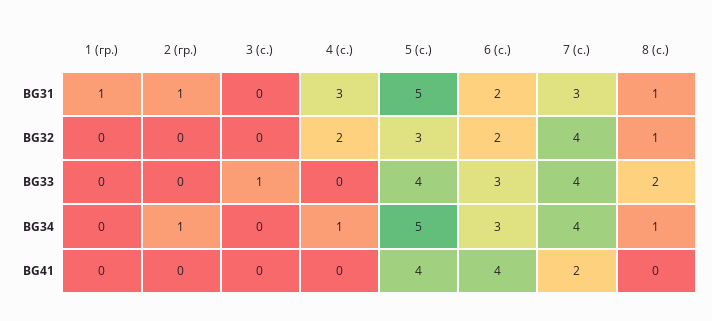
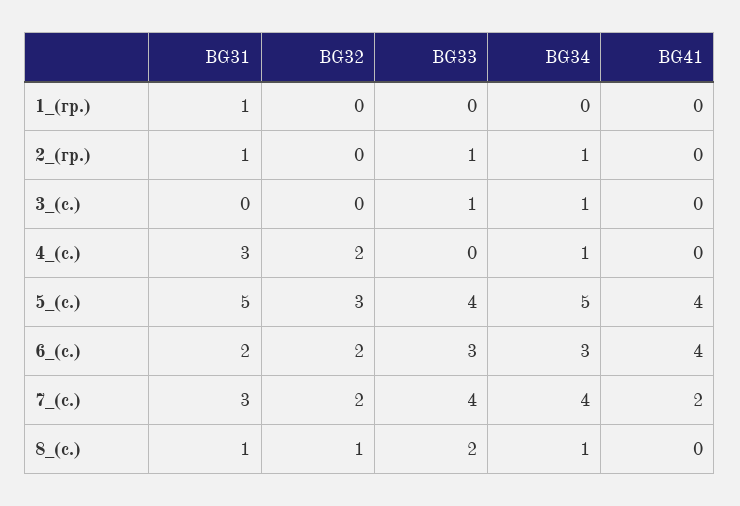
  {
    "1 (гр.)": {
      "BG31": 1,
      "BG32": 0,
      "BG33": 0,
      "BG34": 0,
      "BG41": 0
    },
    "2 (гр.)": {
      "BG31": 1,
      "BG32": 0,
-     "BG33": 0,
+     "BG33": 1,
      "BG34": 1,
      "BG41": 0
    },
    "3 (с.)": {
      "BG31": 0,
      "BG32": 0,
      "BG33": 1,
-     "BG34": 0,
+     "BG34": 1,
      "BG41": 0
    },
    "4 (с.)": {
      "BG31": 3,
      "BG32": 2,
      "BG33": 0,
      "BG34": 1,
      "BG41": 0
    },
    "5 (с.)": {
      "BG31": 5,
      "BG32": 3,
      "BG33": 4,
      "BG34": 5,
      "BG41": 4
    },
    "6 (с.)": {
      "BG31": 2,
      "BG32": 2,
      "BG33": 3,
      "BG34": 3,
      "BG41": 4
    },
    "7 (с.)": {
      "BG31": 3,
-     "BG32": 4,
+     "BG32": 2,
      "BG33": 4,
      "BG34": 4,
      "BG41": 2
    },
    "8 (с.)": {
      "BG31": 1,
      "BG32": 1,
      "BG33": 2,
      "BG34": 1,
      "BG41": 0
    }
  }

